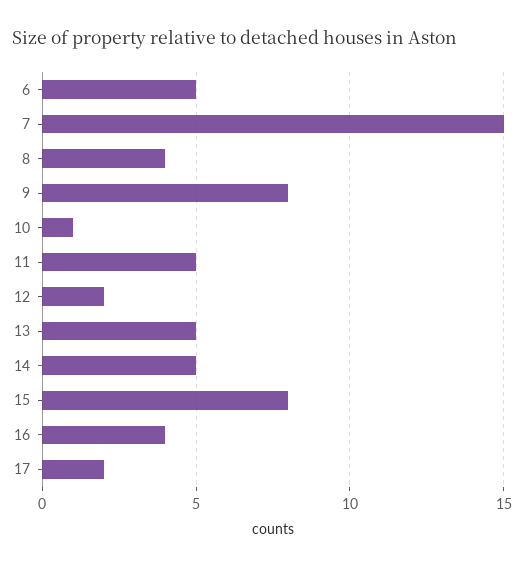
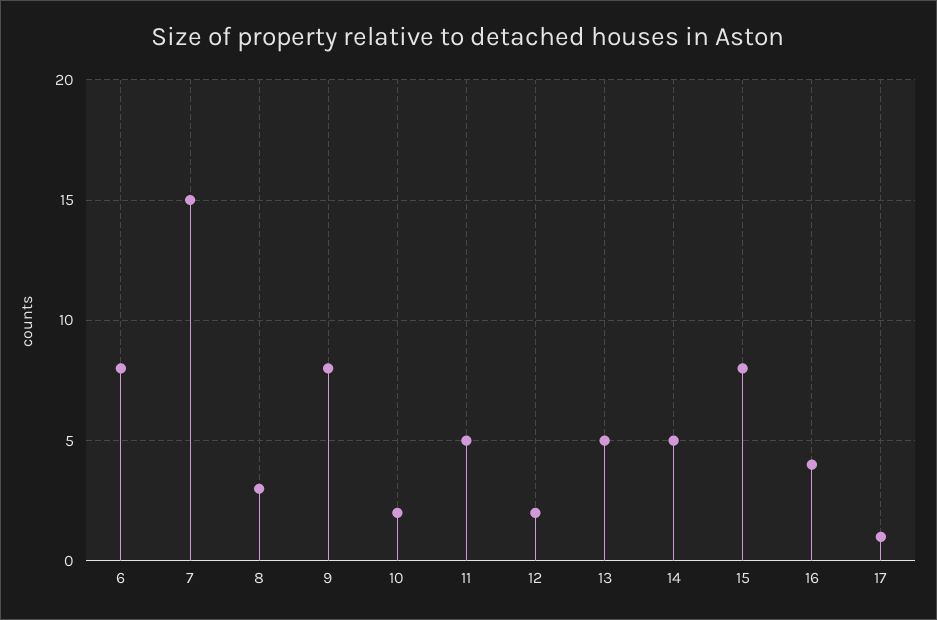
  {
-   "6": 5,
+   "6": 8,
    "7": 15,
-   "8": 4,
+   "8": 3,
    "9": 8,
-   "10": 1,
+   "10": 2,
    "11": 5,
    "12": 2,
    "13": 5,
    "14": 5,
    "15": 8,
    "16": 4,
-   "17": 2
+   "17": 1
  }

